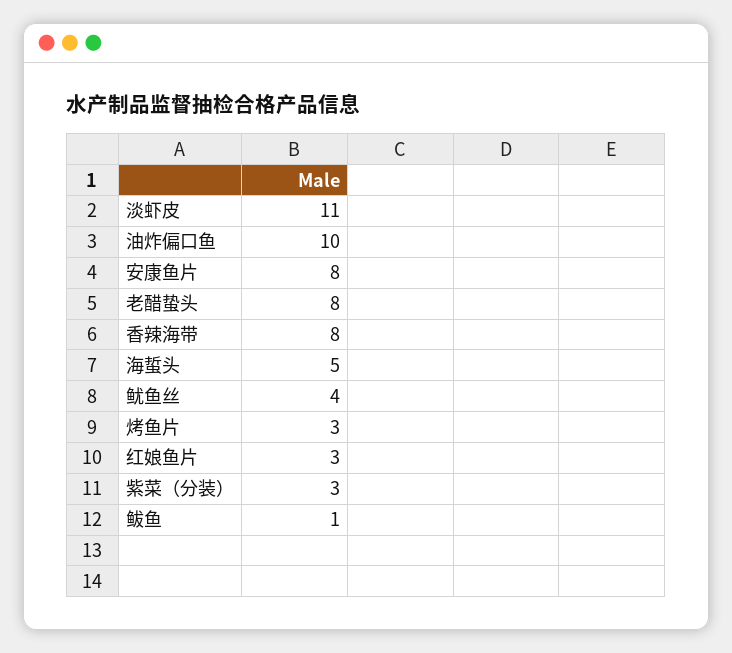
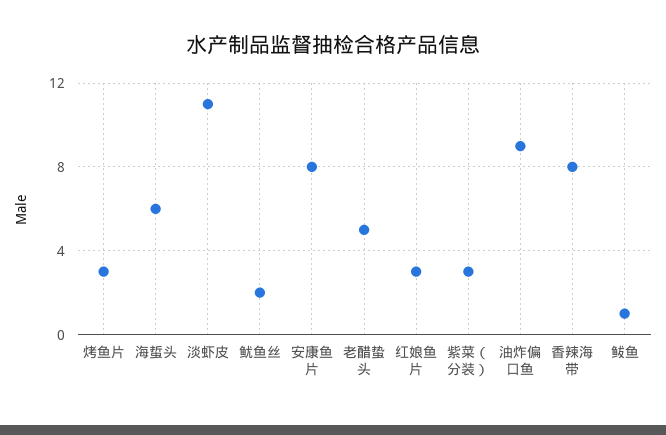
  {
    "淡虾皮": 11,
-   "油炸偏口鱼": 10,
+   "油炸偏口鱼": 9,
    "安康鱼片": 8,
-   "老醋蛰头": 8,
+   "老醋蛰头": 5,
    "香辣海带": 8,
-   "海蜇头": 5,
+   "海蜇头": 6,
-   "鱿鱼丝": 4,
+   "鱿鱼丝": 2,
    "烤鱼片": 3,
    "红娘鱼片": 3,
    "紫菜（分装）": 3,
    "鲅鱼": 1
  }

